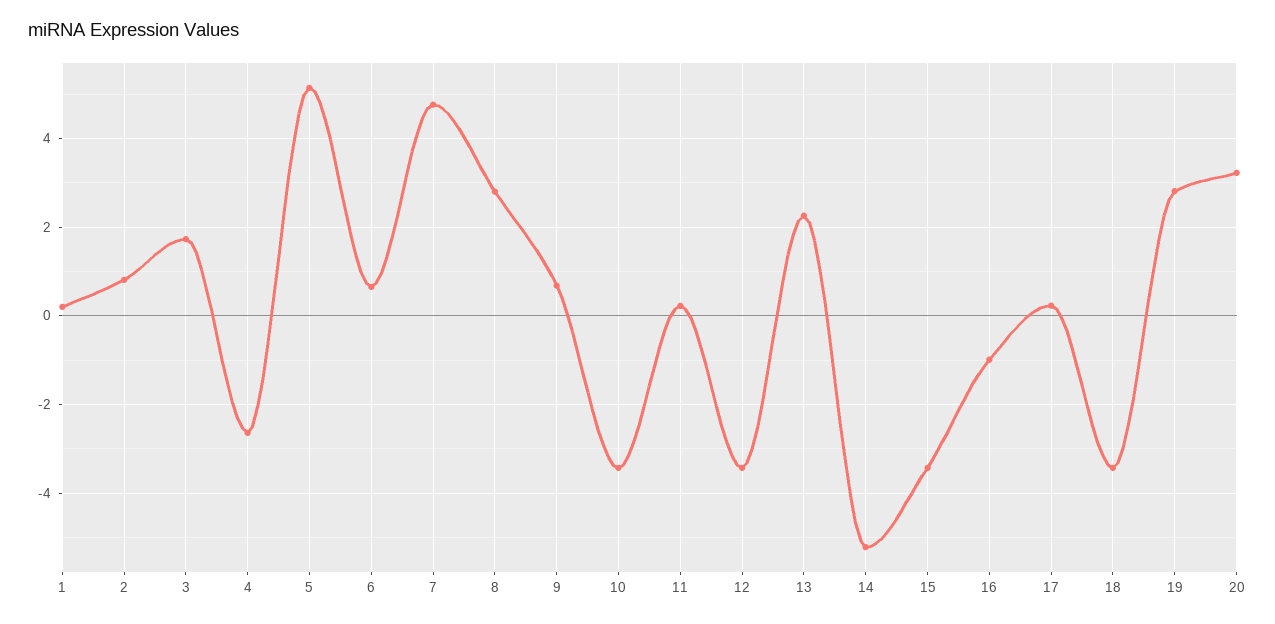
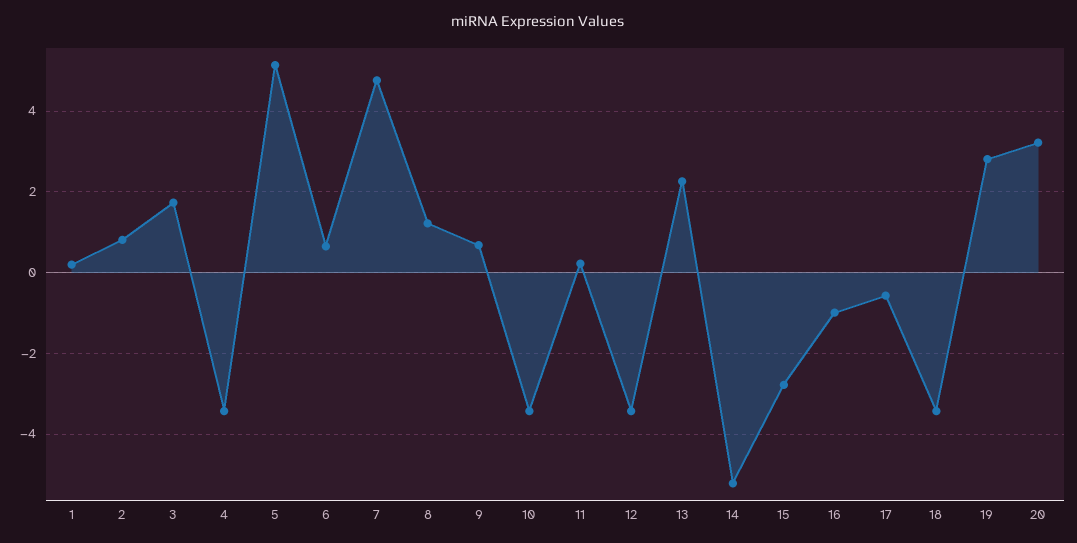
  {
    "1": 0.2,
    "2": 0.8,
    "3": 1.8,
-   "4": -2.6,
+   "4": -3.4,
    "5": 5.2,
    "6": 0.6,
    "7": 4.8,
-   "8": 2.8,
+   "8": 1.2,
    "9": 0.6,
    "10": -3.4,
    "11": 0.2,
    "12": -3.4,
    "13": 2.2,
    "14": -5.2,
-   "15": -3.4,
+   "15": -2.8,
    "16": -1,
-   "17": 0.2,
+   "17": -0.6,
    "18": -3.4,
    "19": 2.8,
    "20": 3.2
  }

